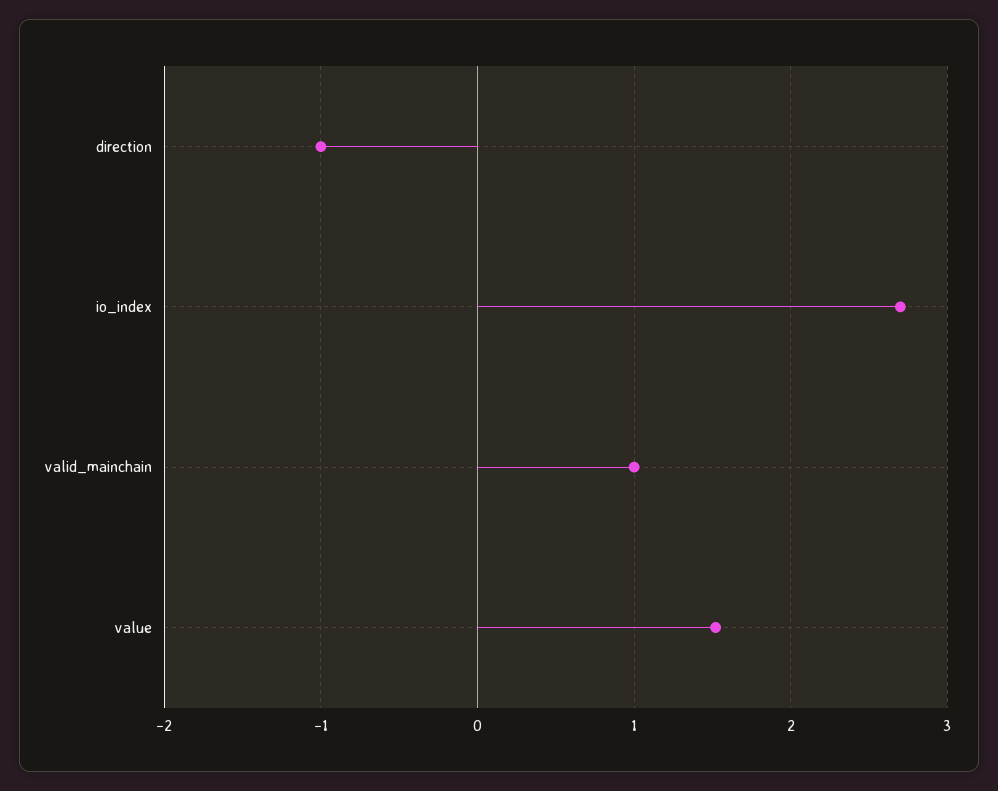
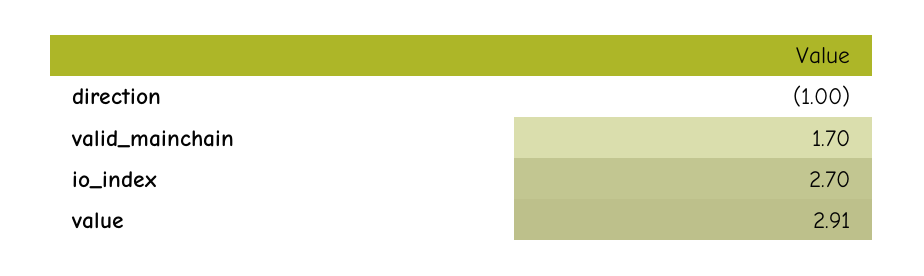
  {
    "direction": -1,
    "io_index": 2.7,
-   "valid_mainchain": 1,
+   "valid_mainchain": 1.7,
-   "value": 1.5
+   "value": 2.91
  }

